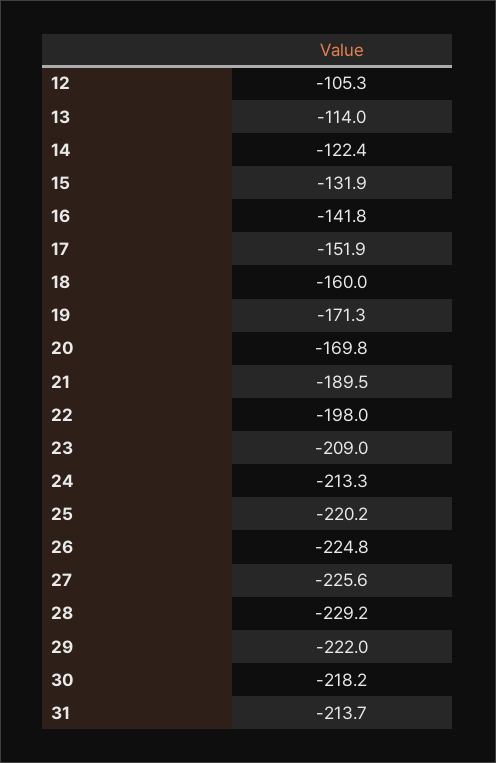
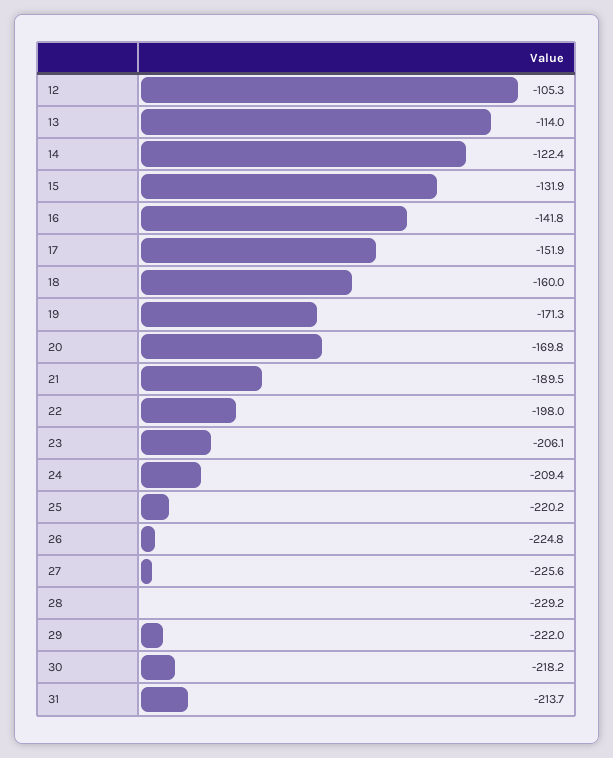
  {
    "12": -105.3,
    "13": -114,
    "14": -122.4,
    "15": -131.9,
    "16": -141.8,
    "17": -151.9,
    "18": -160,
    "19": -171.3,
    "20": -169.8,
    "21": -189.5,
    "22": -198,
-   "23": -209,
+   "23": -206.1,
-   "24": -213.3,
+   "24": -209.4,
    "25": -220.2,
    "26": -224.8,
    "27": -225.6,
    "28": -229.2,
    "29": -222,
    "30": -218.2,
    "31": -213.7
  }

